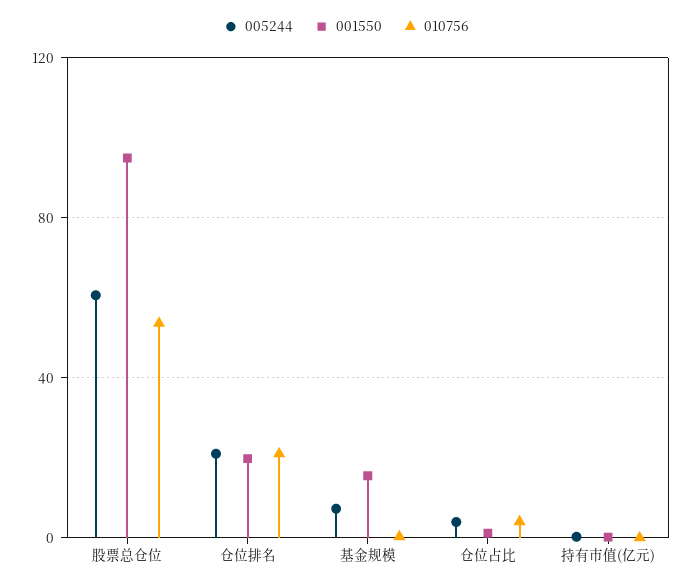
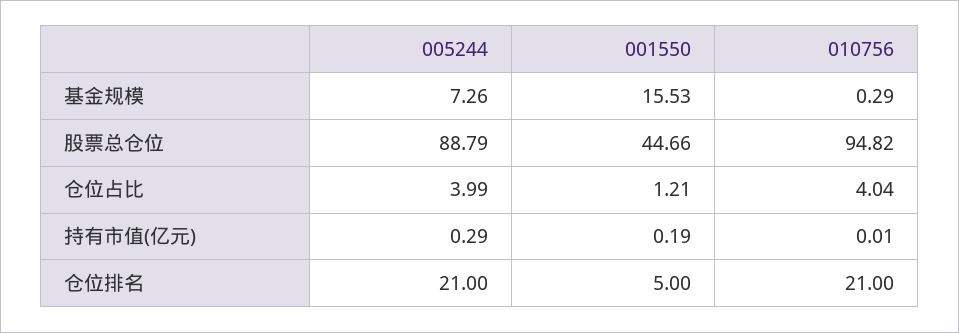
  {
    "005244": {
-     "股票总仓位": 60,
+     "股票总仓位": 88.79,
      "仓位排名": 21,
      "基金规模": 7.26,
      "仓位占比": 3.99,
      "持有市值(亿元)": 0.29
    },
    "001550": {
-     "股票总仓位": 95,
+     "股票总仓位": 44.66,
-     "仓位排名": 20,
+     "仓位排名": 5,
      "基金规模": 15.53,
      "仓位占比": 1.21,
      "持有市值(亿元)": 0.19
    },
    "010756": {
-     "股票总仓位": 55,
+     "股票总仓位": 94.82,
      "仓位排名": 21,
      "基金规模": 0.29,
      "仓位占比": 4.04,
      "持有市值(亿元)": 0.01
    }
  }

